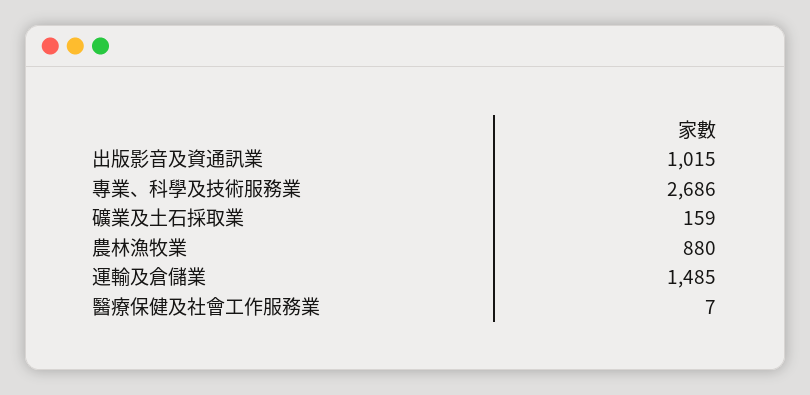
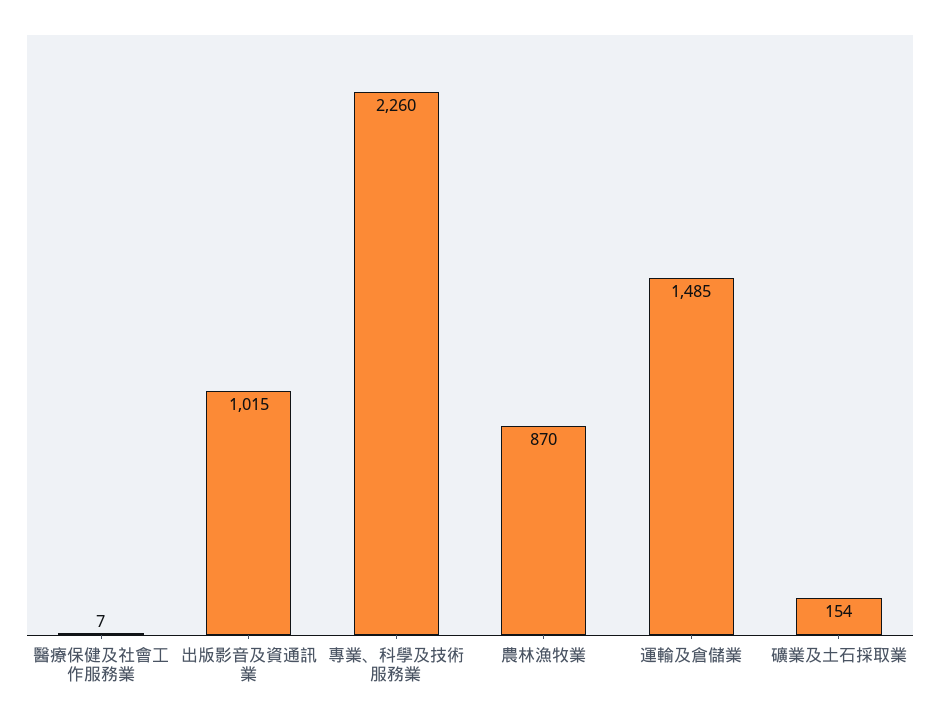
  {
    "出版影音及資通訊業": 1015,
-   "專業、科學及技術服務業": 2686,
+   "專業、科學及技術服務業": 2260,
-   "礦業及土石採取業": 159,
+   "礦業及土石採取業": 154,
-   "農林漁牧業": 880,
+   "農林漁牧業": 870,
    "運輸及倉儲業": 1485,
    "醫療保健及社會工作服務業": 7
  }

